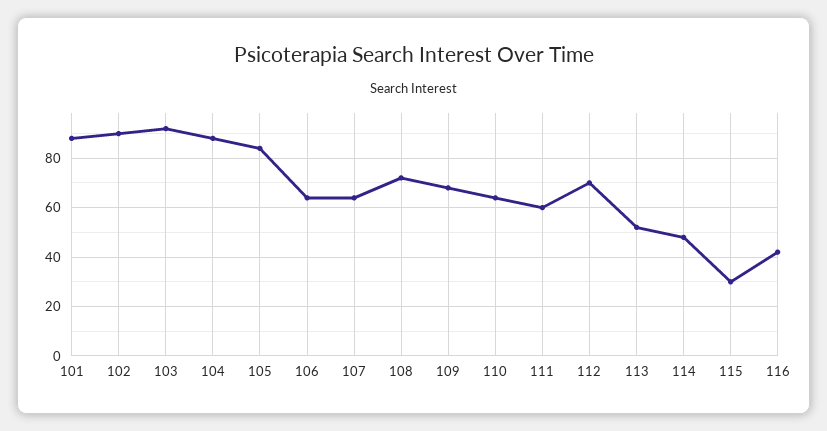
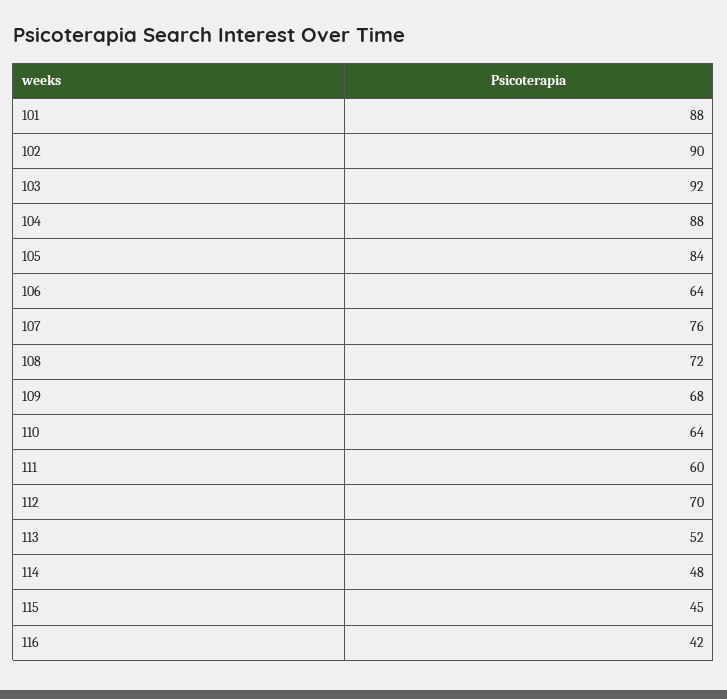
  {
    "101": 88,
    "102": 90,
    "103": 92,
    "104": 88,
    "105": 84,
    "106": 64,
-   "107": 65,
+   "107": 76,
    "108": 72,
    "109": 68,
    "110": 64,
    "111": 60,
    "112": 70,
    "113": 52,
    "114": 48,
-   "115": 30,
+   "115": 45,
    "116": 42
  }

